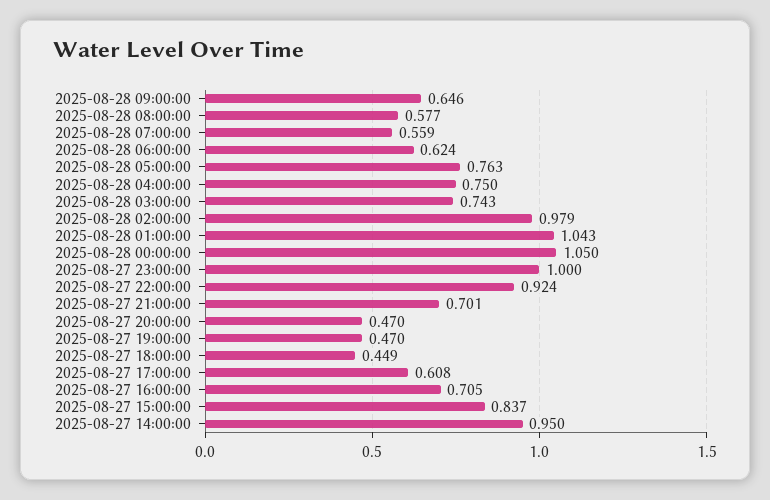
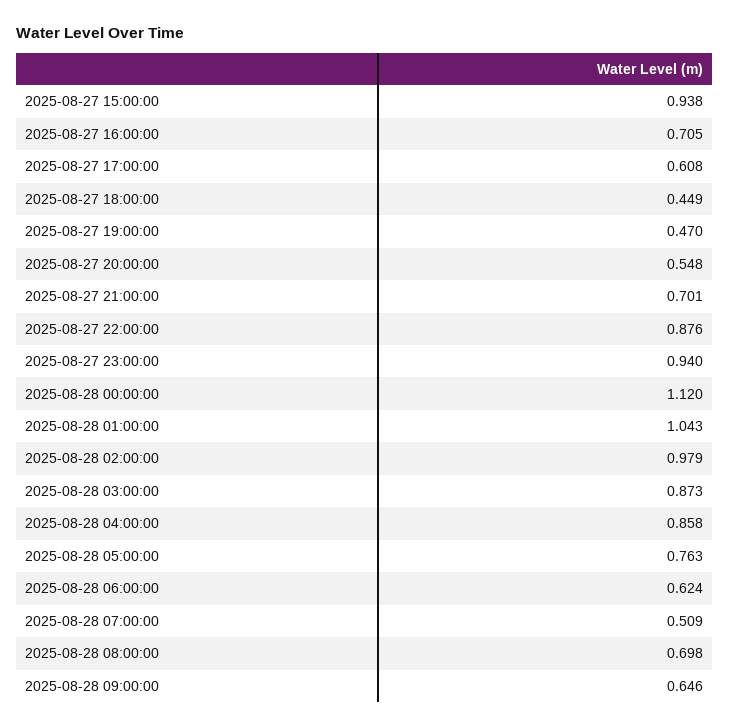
  {
    "2025-08-28 09:00:00": 0.646,
-   "2025-08-28 08:00:00": 0.577,
+   "2025-08-28 08:00:00": 0.698,
-   "2025-08-28 07:00:00": 0.559,
+   "2025-08-28 07:00:00": 0.509,
    "2025-08-28 06:00:00": 0.624,
    "2025-08-28 05:00:00": 0.763,
-   "2025-08-28 04:00:00": 0.75,
+   "2025-08-28 04:00:00": 0.858,
-   "2025-08-28 03:00:00": 0.743,
+   "2025-08-28 03:00:00": 0.873,
    "2025-08-28 02:00:00": 0.979,
    "2025-08-28 01:00:00": 1.043,
-   "2025-08-28 00:00:00": 1.05,
+   "2025-08-28 00:00:00": 1.12,
-   "2025-08-27 23:00:00": 1,
+   "2025-08-27 23:00:00": 0.94,
-   "2025-08-27 22:00:00": 0.924,
+   "2025-08-27 22:00:00": 0.876,
    "2025-08-27 21:00:00": 0.701,
-   "2025-08-27 20:00:00": 0.47,
+   "2025-08-27 20:00:00": 0.548,
    "2025-08-27 19:00:00": 0.47,
    "2025-08-27 18:00:00": 0.449,
    "2025-08-27 17:00:00": 0.608,
    "2025-08-27 16:00:00": 0.705,
-   "2025-08-27 15:00:00": 0.837,
+   "2025-08-27 15:00:00": 0.938
-   "2025-08-27 14:00:00": 0.95
  }

